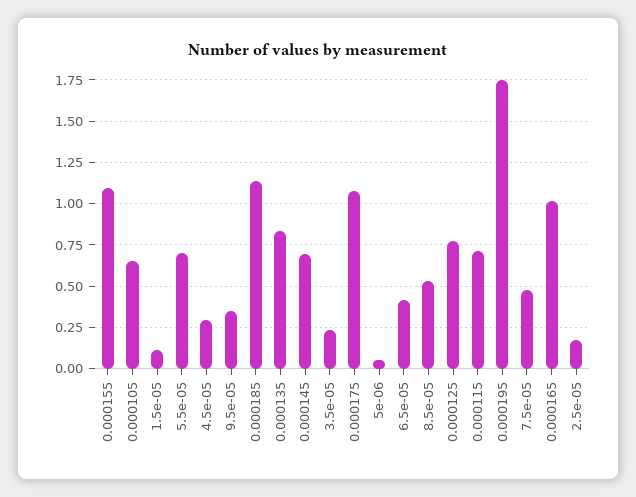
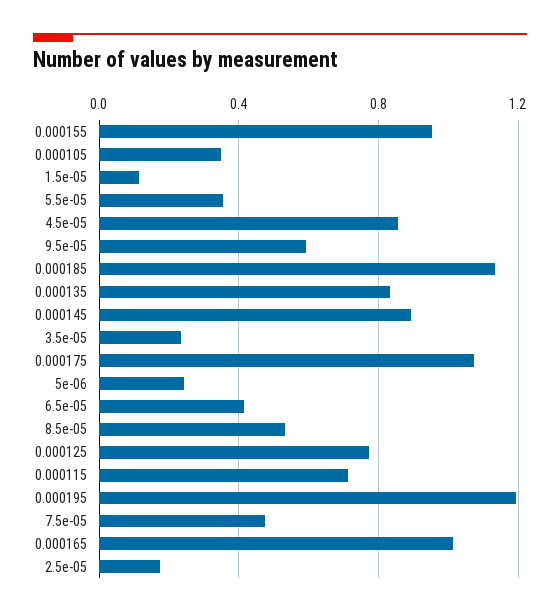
  {
-   "0.000155": 1.1,
+   "0.000155": 0.95,
-   "0.000105": 0.65,
+   "0.000105": 0.35,
    "1.5e-05": 0.1,
-   "5.5e-05": 0.7,
+   "5.5e-05": 0.35,
-   "4.5e-05": 0.3,
+   "4.5e-05": 0.85,
-   "9.5e-05": 0.35,
+   "9.5e-05": 0.6,
    "0.000185": 1.15,
    "0.000135": 0.85,
-   "0.000145": 0.7,
+   "0.000145": 0.9,
    "3.5e-05": 0.25,
    "0.000175": 1.05,
-   "5e-06": 0.05,
+   "5e-06": 0.25,
    "6.5e-05": 0.4,
    "8.5e-05": 0.55,
    "0.000125": 0.75,
    "0.000115": 0.7,
-   "0.000195": 1.75,
+   "0.000195": 1.2,
    "7.5e-05": 0.45,
    "0.000165": 1,
    "2.5e-05": 0.15
  }

